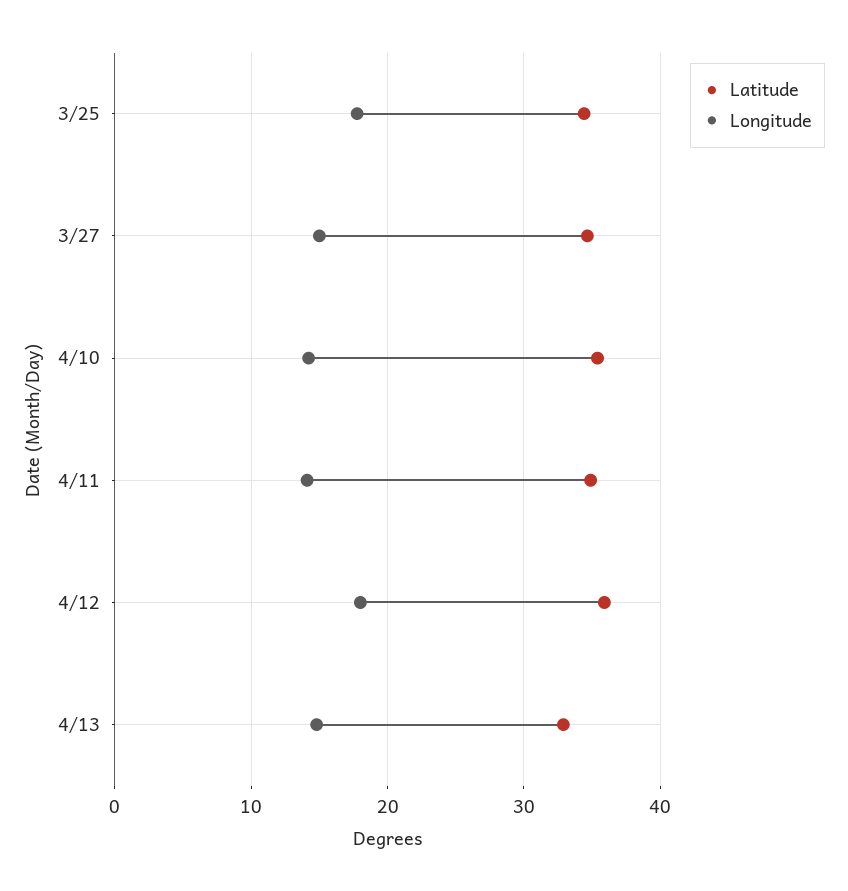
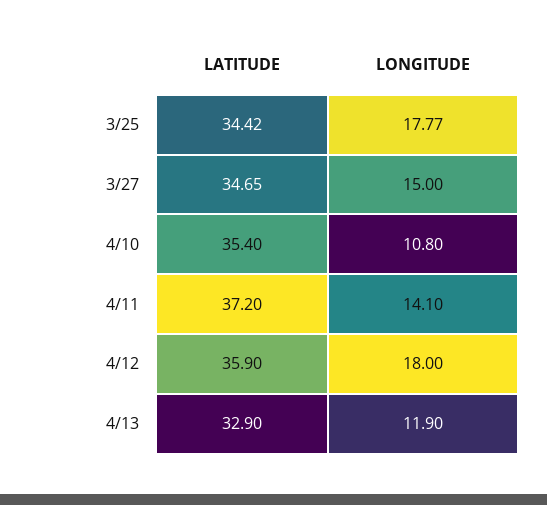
  {
    "Latitude": {
      "3/25": 34.42,
      "3/27": 34.65,
      "4/10": 35.4,
-     "4/11": 35,
+     "4/11": 37.2,
      "4/12": 35.9,
      "4/13": 32.9
    },
    "Longitude": {
      "3/25": 17.77,
      "3/27": 15,
-     "4/10": 14,
+     "4/10": 10.8,
      "4/11": 14.1,
      "4/12": 18,
-     "4/13": 15
+     "4/13": 11.9
    }
  }

